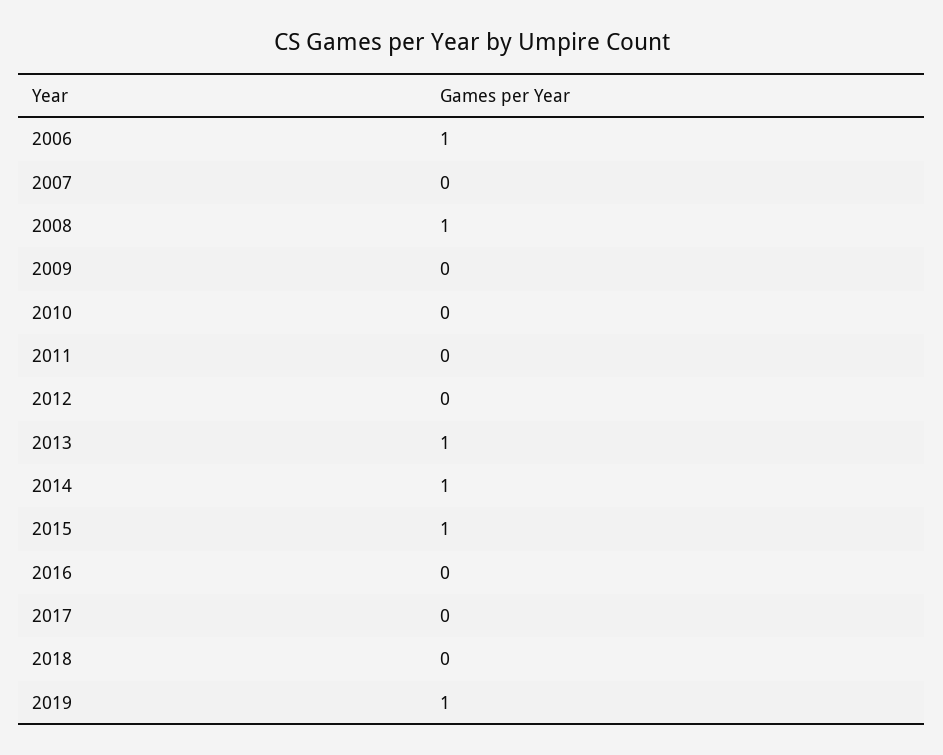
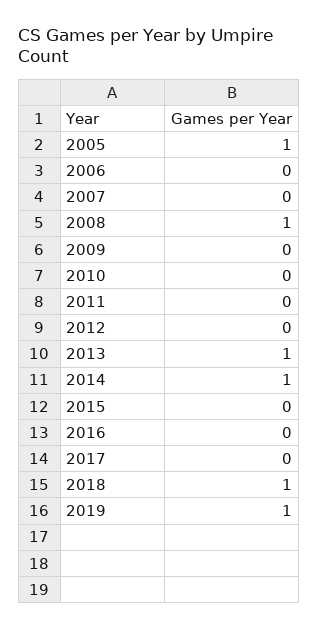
  {
-   "2006": 1,
+   "2006": 0,
    "2007": 0,
    "2008": 1,
    "2009": 0,
    "2010": 0,
    "2011": 0,
    "2012": 0,
    "2013": 1,
    "2014": 1,
-   "2015": 1,
+   "2015": 0,
    "2016": 0,
    "2017": 0,
-   "2018": 0,
+   "2018": 1,
-   "2019": 1
+   "2019": 1,
+   "2005": 1
  }

